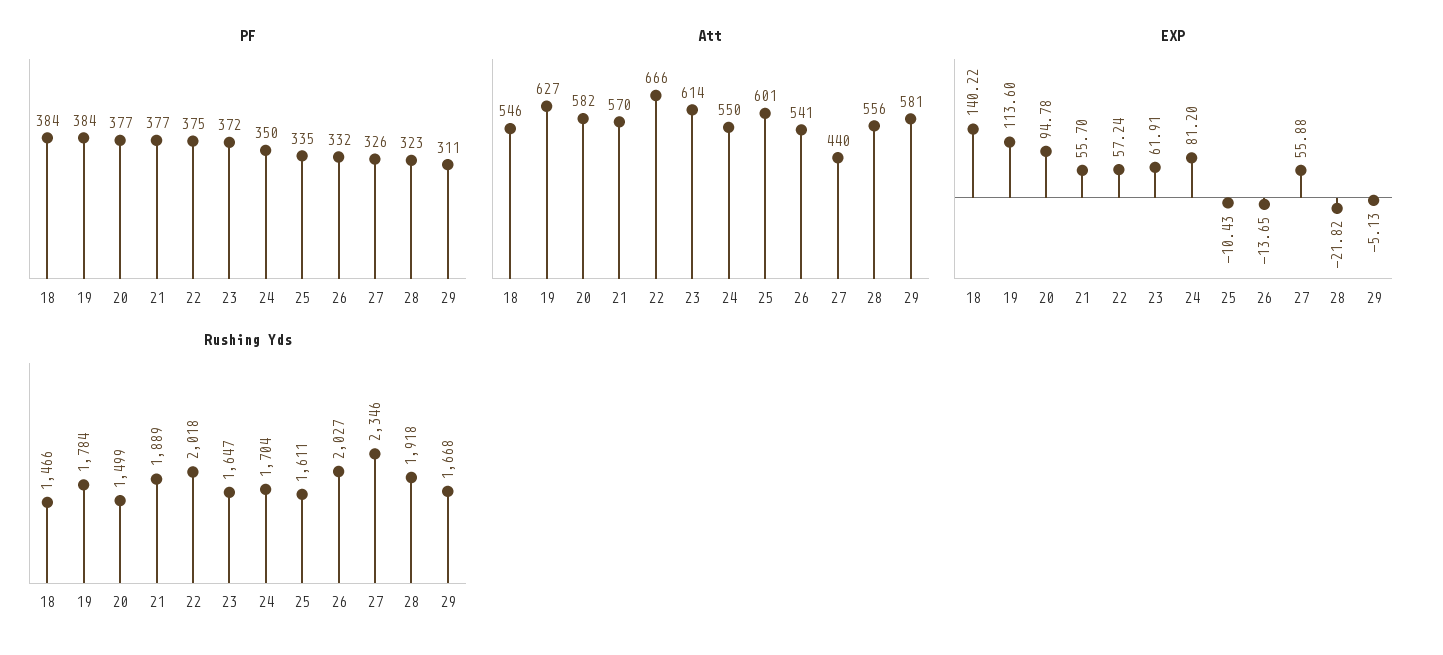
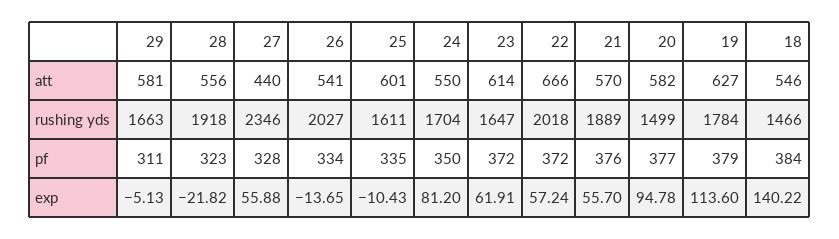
  {
    "PF": {
      "18": 384,
-     "19": 384,
+     "19": 379,
      "20": 377,
-     "21": 377,
+     "21": 376,
-     "22": 375,
+     "22": 372,
      "23": 372,
      "24": 350,
      "25": 335,
-     "26": 332,
+     "26": 334,
-     "27": 326,
+     "27": 328,
      "28": 323,
      "29": 311
    },
    "Att": {
      "18": 546,
      "19": 627,
      "20": 582,
      "21": 570,
      "22": 666,
      "23": 614,
      "24": 550,
      "25": 601,
      "26": 541,
      "27": 440,
      "28": 556,
      "29": 581
    },
    "EXP": {
      "18": 140.22,
      "19": 113.6,
      "20": 94.78,
      "21": 55.7,
      "22": 57.24,
      "23": 61.91,
      "24": 81.2,
      "25": -10.43,
      "26": -13.65,
      "27": 55.88,
      "28": -21.82,
      "29": -5.13
    },
    "Rushing Yds": {
      "18": 1466,
      "19": 1784,
      "20": 1499,
      "21": 1889,
      "22": 2018,
      "23": 1647,
      "24": 1704,
      "25": 1611,
      "26": 2027,
      "27": 2346,
      "28": 1918,
-     "29": 1668
+     "29": 1663
    }
  }

